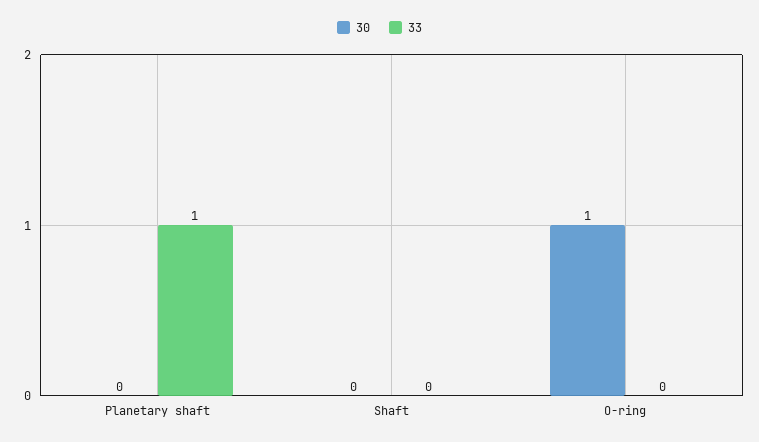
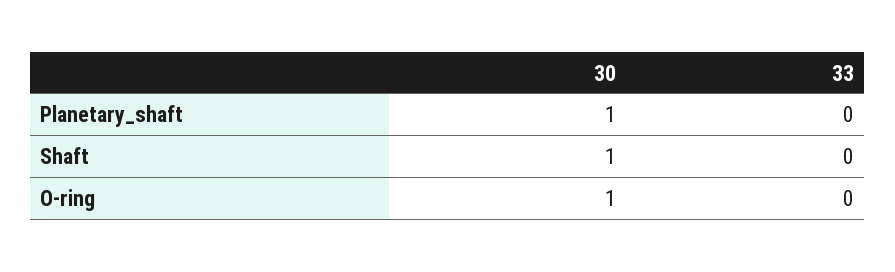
  {
    "30": {
-     "Planetary shaft": 0,
+     "Planetary shaft": 1,
-     "Shaft": 0,
+     "Shaft": 1,
      "O-ring": 1
    },
    "33": {
-     "Planetary shaft": 1,
+     "Planetary shaft": 0,
      "Shaft": 0,
      "O-ring": 0
    }
  }

